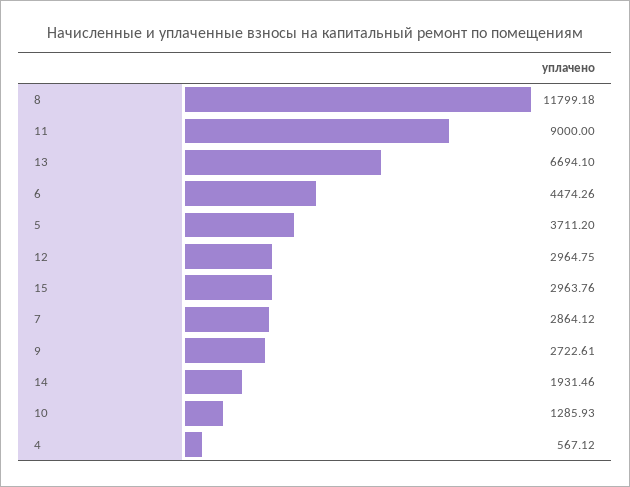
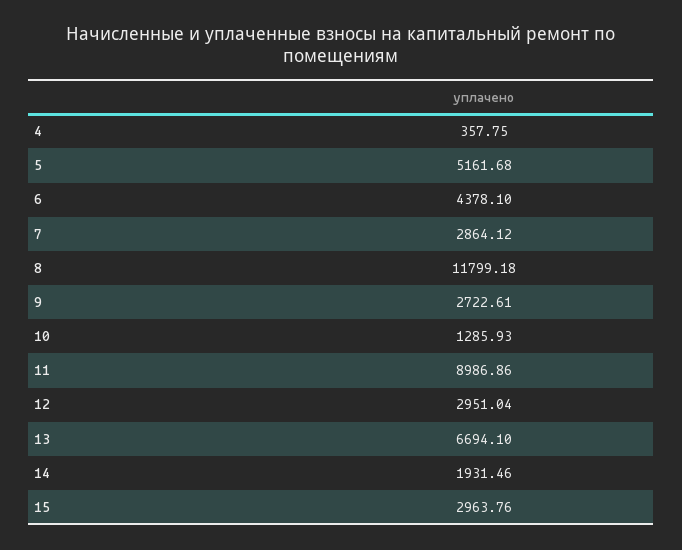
  {
    "8": 11799.18,
-   "11": 9000,
+   "11": 8986.86,
    "13": 6694.1,
-   "6": 4474.26,
+   "6": 4378.1,
-   "5": 3711.2,
+   "5": 5161.68,
-   "12": 2964.75,
+   "12": 2951.04,
    "15": 2963.76,
    "7": 2864.12,
    "9": 2722.61,
    "14": 1931.46,
    "10": 1285.93,
-   "4": 567.12
+   "4": 357.75
  }

